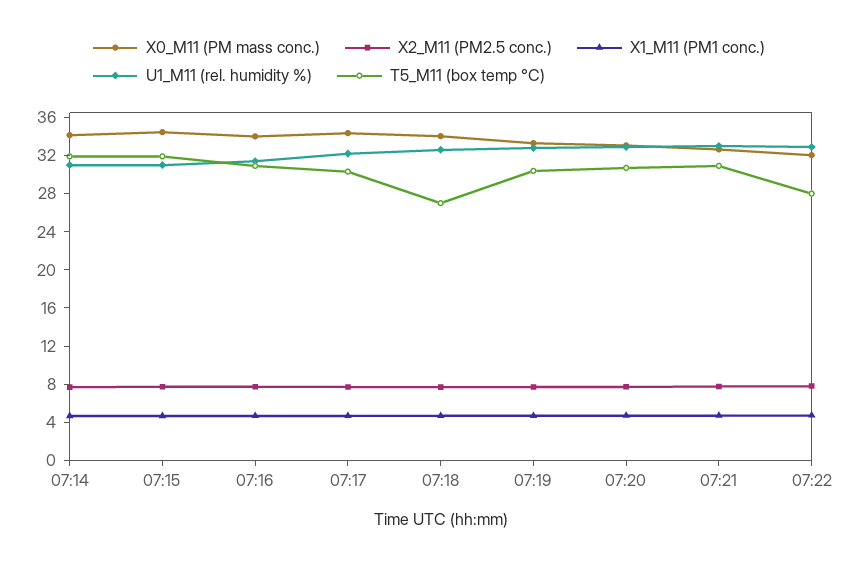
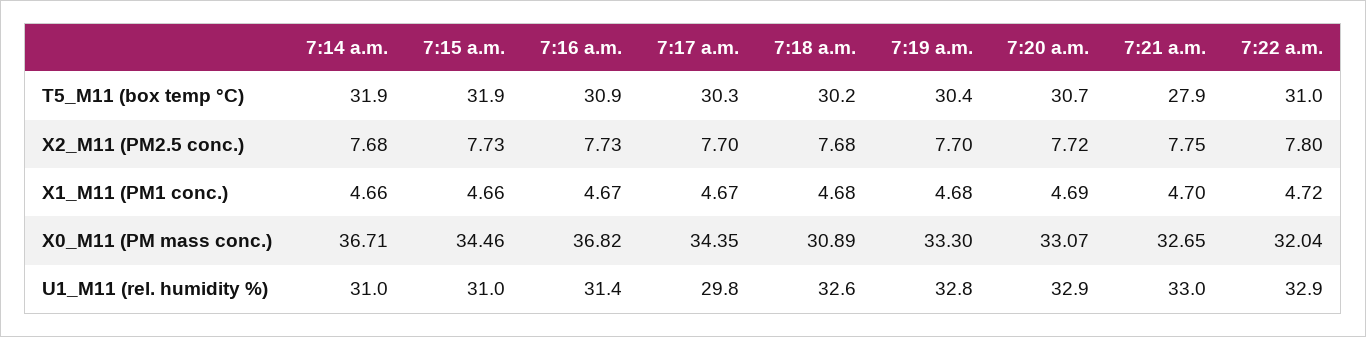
  {
    "X0_M11 (PM mass conc.)": {
-     "07:14": 34,
+     "07:14": 36.71,
      "07:15": 34.46,
-     "07:16": 34,
+     "07:16": 36.82,
      "07:17": 34.35,
-     "07:18": 34,
+     "07:18": 30.89,
      "07:19": 33.3,
      "07:20": 33.07,
      "07:21": 32.65,
      "07:22": 32.04
    },
    "X2_M11 (PM2.5 conc.)": {
      "07:14": 7.68,
      "07:15": 7.73,
      "07:16": 7.73,
      "07:17": 7.7,
      "07:18": 7.68,
      "07:19": 7.7,
      "07:20": 7.72,
      "07:21": 7.75,
      "07:22": 7.8
    },
    "X1_M11 (PM1 conc.)": {
      "07:14": 4.66,
      "07:15": 4.66,
      "07:16": 4.67,
      "07:17": 4.67,
      "07:18": 4.68,
      "07:19": 4.68,
      "07:20": 4.69,
      "07:21": 4.7,
      "07:22": 4.72
    },
    "U1_M11 (rel. humidity %)": {
      "07:14": 31,
      "07:15": 31,
      "07:16": 31.4,
-     "07:17": 32,
+     "07:17": 29.8,
      "07:18": 32.6,
      "07:19": 32.8,
      "07:20": 32.9,
      "07:21": 33,
      "07:22": 32.9
    },
    "T5_M11 (box temp °C)": {
      "07:14": 31.9,
      "07:15": 31.9,
      "07:16": 30.9,
      "07:17": 30.3,
-     "07:18": 27,
+     "07:18": 30.2,
      "07:19": 30.4,
      "07:20": 30.7,
-     "07:21": 31,
+     "07:21": 27.9,
-     "07:22": 28
+     "07:22": 31
    }
  }

